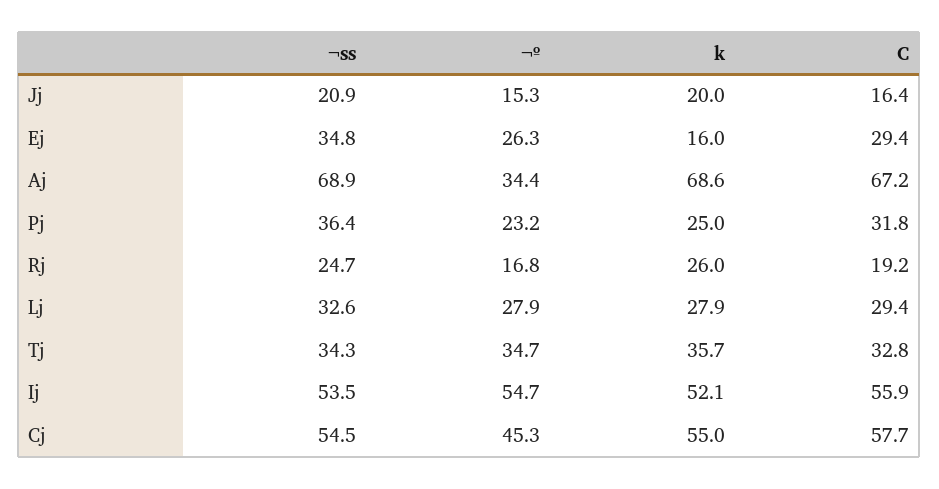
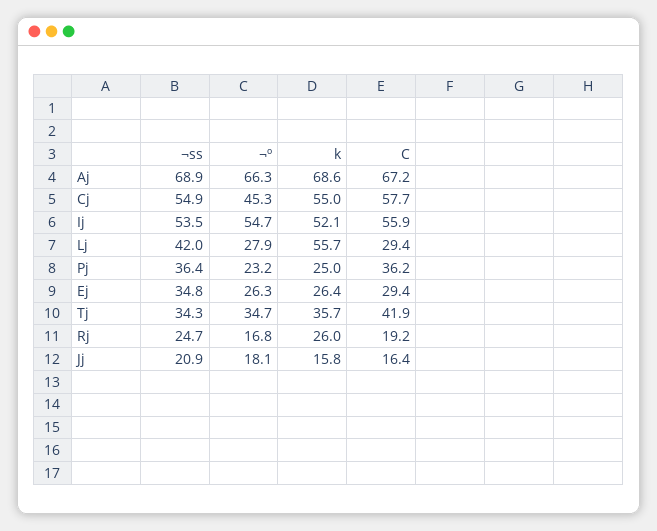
  {
    "¬ss": {
      "Jj": 20.9,
      "Ej": 34.8,
      "Aj": 68.9,
      "Pj": 36.4,
      "Rj": 24.7,
-     "Lj": 32.6,
+     "Lj": 42,
      "Tj": 34.3,
      "Ij": 53.5,
-     "Cj": 54.5
+     "Cj": 54.9
    },
    "¬º": {
-     "Jj": 15.3,
+     "Jj": 18.1,
      "Ej": 26.3,
-     "Aj": 34.4,
+     "Aj": 66.3,
      "Pj": 23.2,
      "Rj": 16.8,
      "Lj": 27.9,
      "Tj": 34.7,
      "Ij": 54.7,
      "Cj": 45.3
    },
    "k": {
-     "Jj": 20,
+     "Jj": 15.8,
-     "Ej": 16,
+     "Ej": 26.4,
      "Aj": 68.6,
      "Pj": 25,
      "Rj": 26,
-     "Lj": 27.9,
+     "Lj": 55.7,
      "Tj": 35.7,
      "Ij": 52.1,
      "Cj": 55
    },
    "C": {
      "Jj": 16.4,
      "Ej": 29.4,
      "Aj": 67.2,
-     "Pj": 31.8,
+     "Pj": 36.2,
      "Rj": 19.2,
      "Lj": 29.4,
-     "Tj": 32.8,
+     "Tj": 41.9,
      "Ij": 55.9,
      "Cj": 57.7
    }
  }

